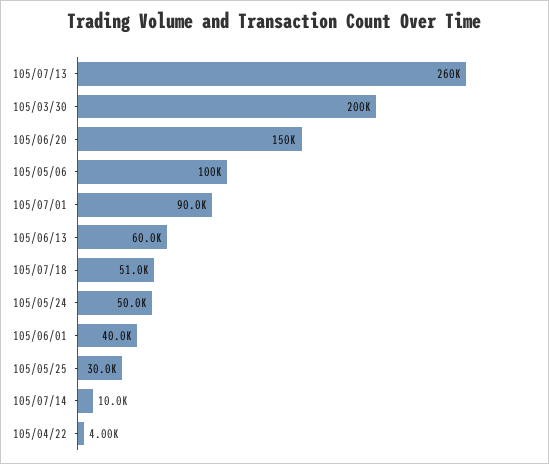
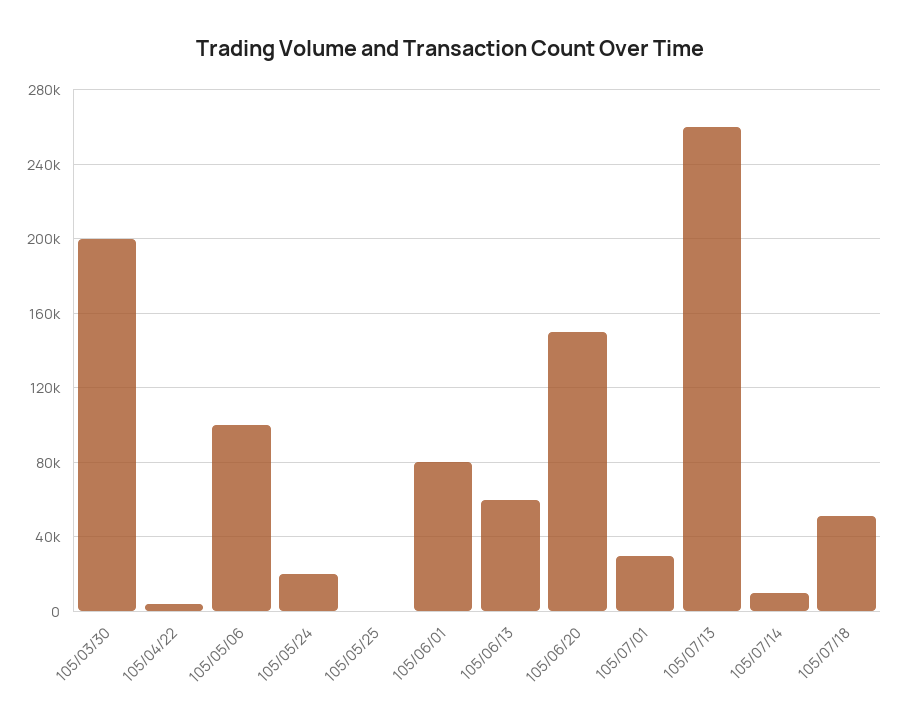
  {
    "105/07/13": 260000,
    "105/03/30": 200000,
    "105/06/20": 150000,
    "105/05/06": 100000,
-   "105/07/01": 90000,
+   "105/07/01": 30000,
    "105/06/13": 60000,
    "105/07/18": 51000,
-   "105/05/24": 50000,
+   "105/05/24": 20000,
-   "105/06/01": 40000,
+   "105/06/01": 80000,
-   "105/05/25": 30000,
+   "105/05/25": 0,
    "105/07/14": 10000,
    "105/04/22": 4000
  }

